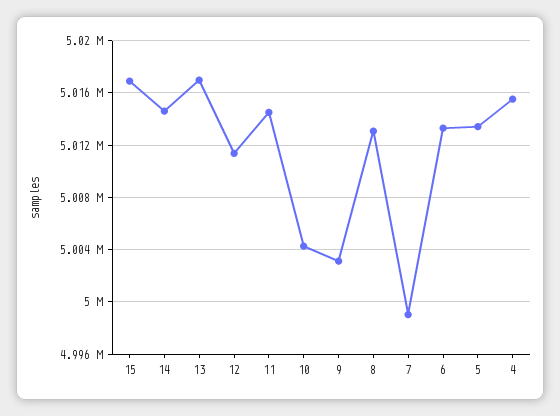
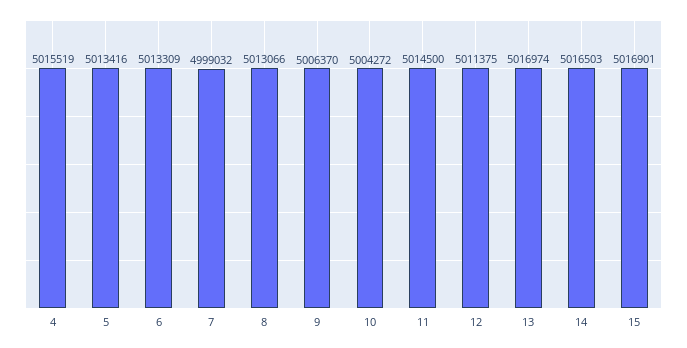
  {
    "15": 5016901,
-   "14": 5014500,
+   "14": 5016503,
    "13": 5016974,
    "12": 5011375,
    "11": 5014500,
    "10": 5004272,
-   "9": 5003000,
+   "9": 5006370,
    "8": 5013066,
    "7": 4999032,
    "6": 5013309,
    "5": 5013416,
    "4": 5015519
  }

